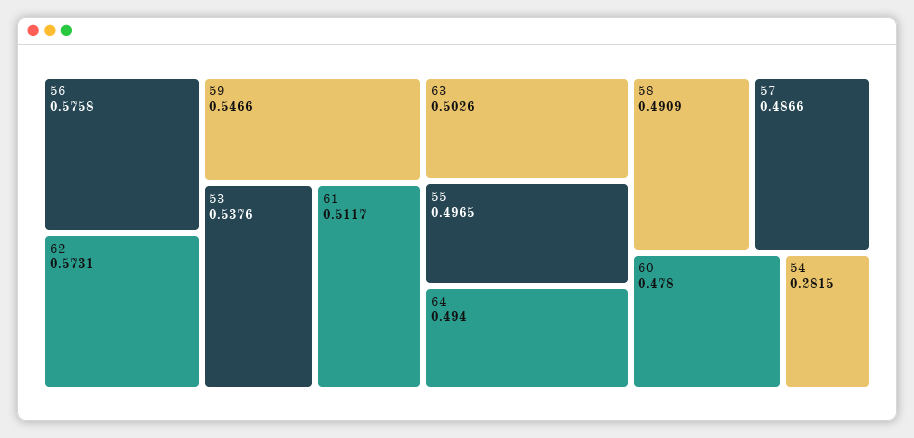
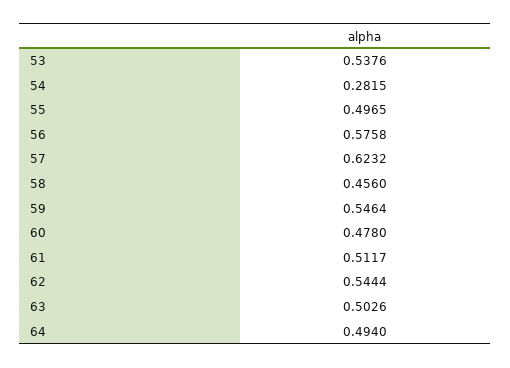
  {
    "56": 0.5758,
-   "62": 0.5731,
+   "62": 0.5444,
-   "59": 0.5466,
+   "59": 0.5464,
    "53": 0.5376,
    "61": 0.5117,
    "63": 0.5026,
    "55": 0.4965,
    "64": 0.494,
-   "58": 0.4909,
+   "58": 0.456,
-   "57": 0.4866,
+   "57": 0.6232,
    "60": 0.478,
    "54": 0.2815
  }

